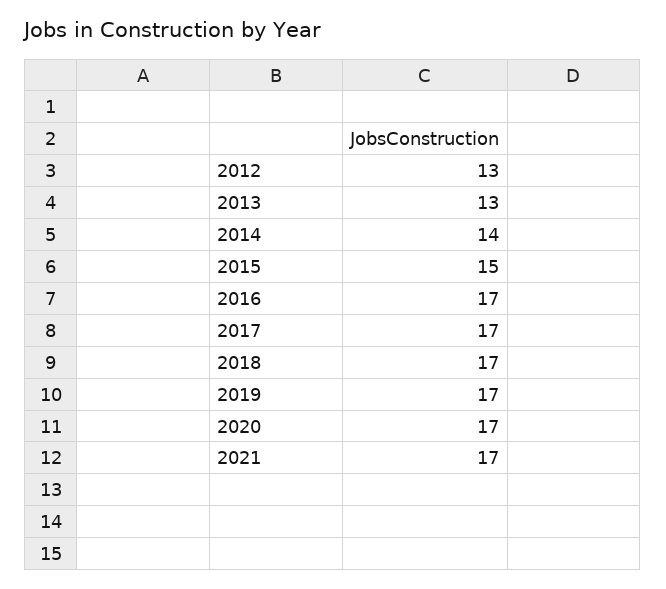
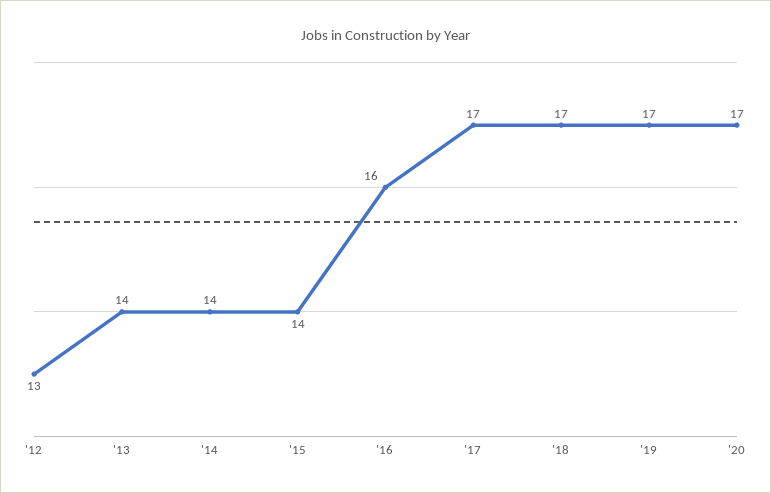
  {
    "2012": 13,
-   "2013": 13,
+   "2013": 14,
    "2014": 14,
-   "2015": 15,
+   "2015": 14,
-   "2016": 17,
+   "2016": 16,
    "2017": 17,
    "2018": 17,
    "2019": 17,
-   "2020": 17,
+   "2020": 17
-   "2021": 17
  }

